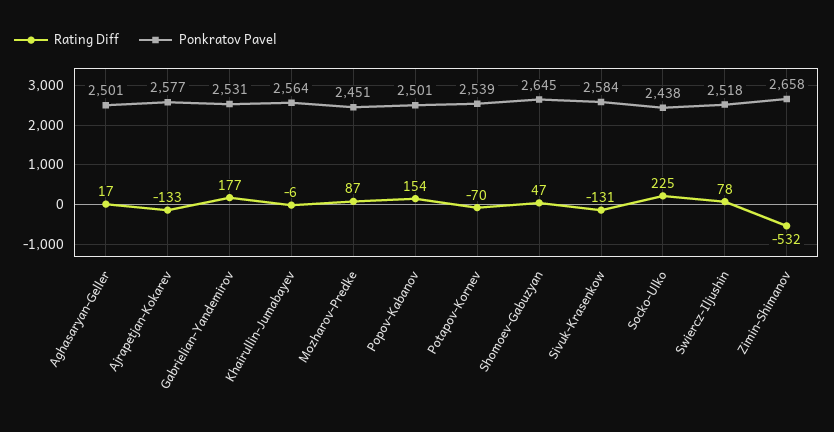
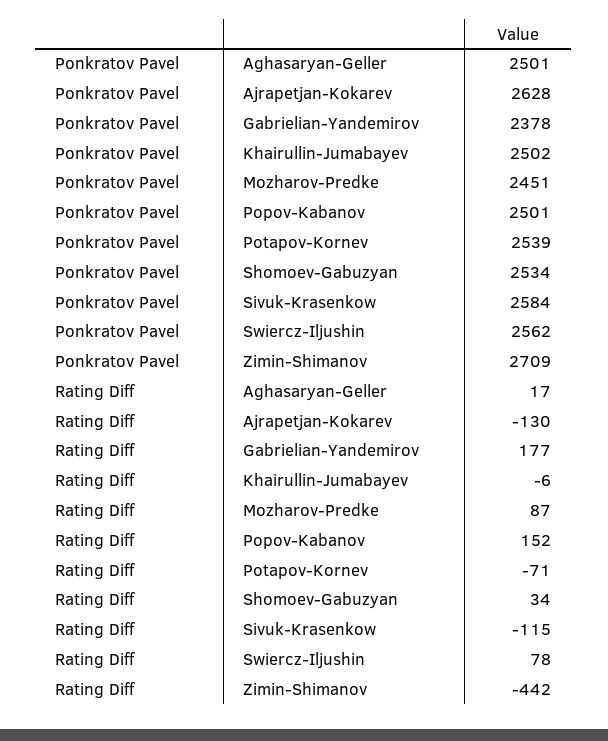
  {
    "Rating Diff": {
      "Aghasaryan-Geller": 17,
-     "Ajrapetjan-Kokarev": -133,
+     "Ajrapetjan-Kokarev": -130,
      "Gabrielian-Yandemirov": 177,
      "Khairullin-Jumabayev": -6,
      "Mozharov-Predke": 87,
-     "Popov-Kabanov": 154,
+     "Popov-Kabanov": 152,
-     "Potapov-Kornev": -70,
+     "Potapov-Kornev": -71,
-     "Shomoev-Gabuzyan": 47,
+     "Shomoev-Gabuzyan": 34,
-     "Sivuk-Krasenkow": -131,
+     "Sivuk-Krasenkow": -115,
-     "Socko-Ulko": 225,
      "Swiercz-Iljushin": 78,
-     "Zimin-Shimanov": -532
+     "Zimin-Shimanov": -442
    },
    "Ponkratov Pavel": {
      "Aghasaryan-Geller": 2501,
-     "Ajrapetjan-Kokarev": 2577,
+     "Ajrapetjan-Kokarev": 2628,
-     "Gabrielian-Yandemirov": 2531,
+     "Gabrielian-Yandemirov": 2378,
-     "Khairullin-Jumabayev": 2564,
+     "Khairullin-Jumabayev": 2502,
      "Mozharov-Predke": 2451,
      "Popov-Kabanov": 2501,
      "Potapov-Kornev": 2539,
-     "Shomoev-Gabuzyan": 2645,
+     "Shomoev-Gabuzyan": 2534,
      "Sivuk-Krasenkow": 2584,
-     "Socko-Ulko": 2438,
-     "Swiercz-Iljushin": 2518,
+     "Swiercz-Iljushin": 2562,
-     "Zimin-Shimanov": 2658
+     "Zimin-Shimanov": 2709
    }
  }

